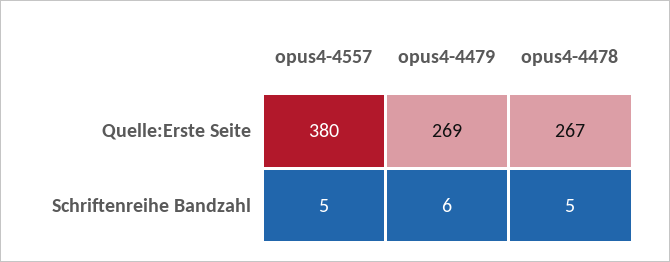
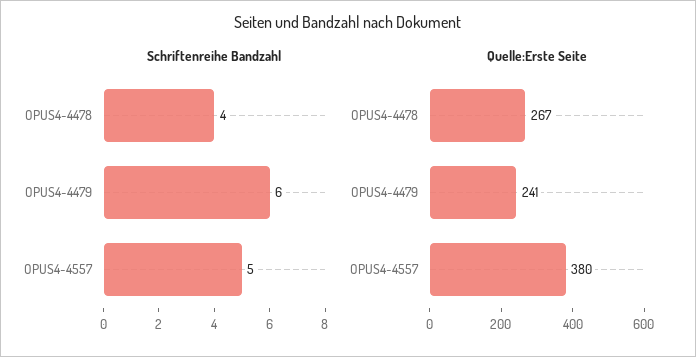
  {
    "Quelle:Erste Seite": {
      "opus4-4557": 380,
-     "opus4-4479": 269,
+     "opus4-4479": 241,
      "opus4-4478": 267
    },
    "Schriftenreihe Bandzahl": {
      "opus4-4557": 5,
      "opus4-4479": 6,
-     "opus4-4478": 5
+     "opus4-4478": 4
    }
  }

